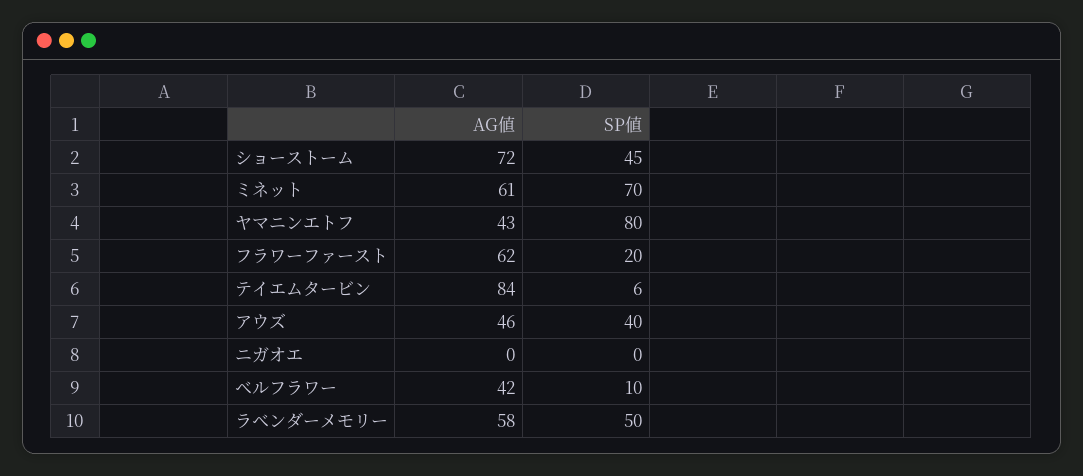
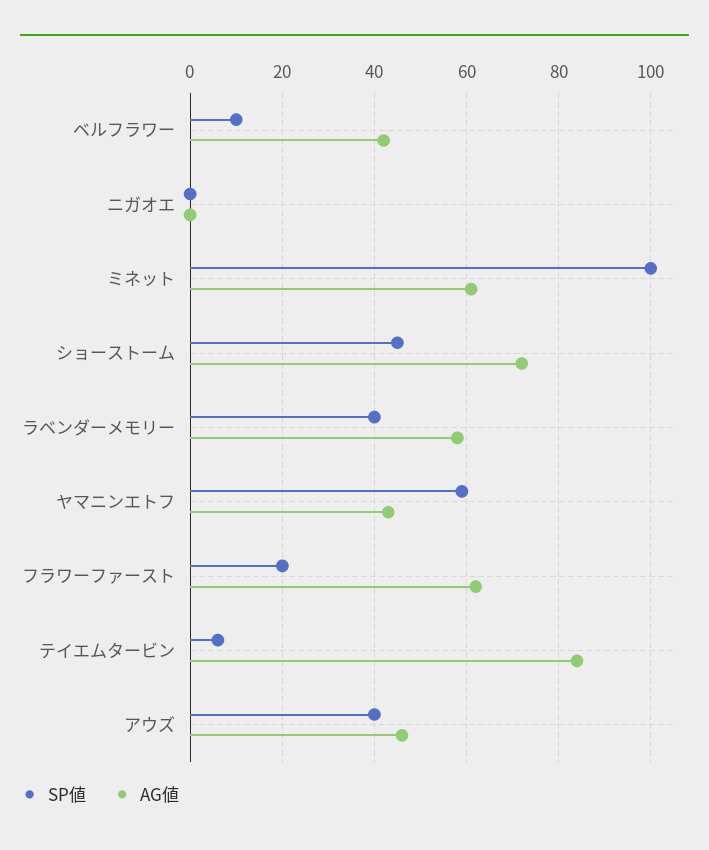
  {
    "AG値": {
      "ショーストーム": 72,
      "ミネット": 61,
      "ヤマニンエトフ": 43,
      "フラワーファースト": 62,
      "テイエムタービン": 84,
      "アウズ": 46,
      "ニガオエ": 0,
      "ベルフラワー": 42,
      "ラベンダーメモリー": 58
    },
    "SP値": {
      "ショーストーム": 45,
-     "ミネット": 70,
+     "ミネット": 100,
-     "ヤマニンエトフ": 80,
+     "ヤマニンエトフ": 60,
      "フラワーファースト": 20,
      "テイエムタービン": 6,
      "アウズ": 40,
      "ニガオエ": 0,
      "ベルフラワー": 10,
-     "ラベンダーメモリー": 50
+     "ラベンダーメモリー": 40
    }
  }

